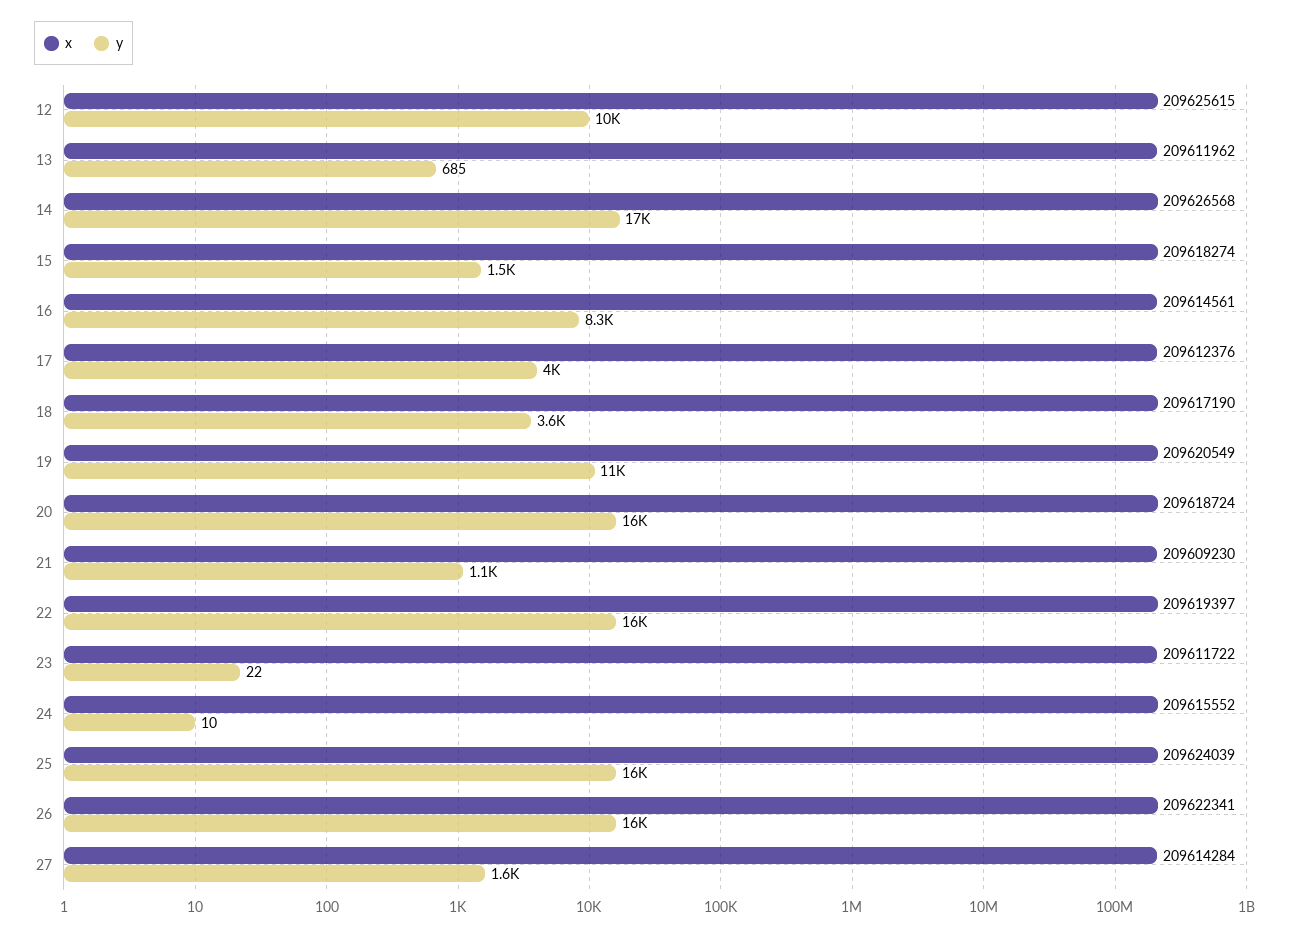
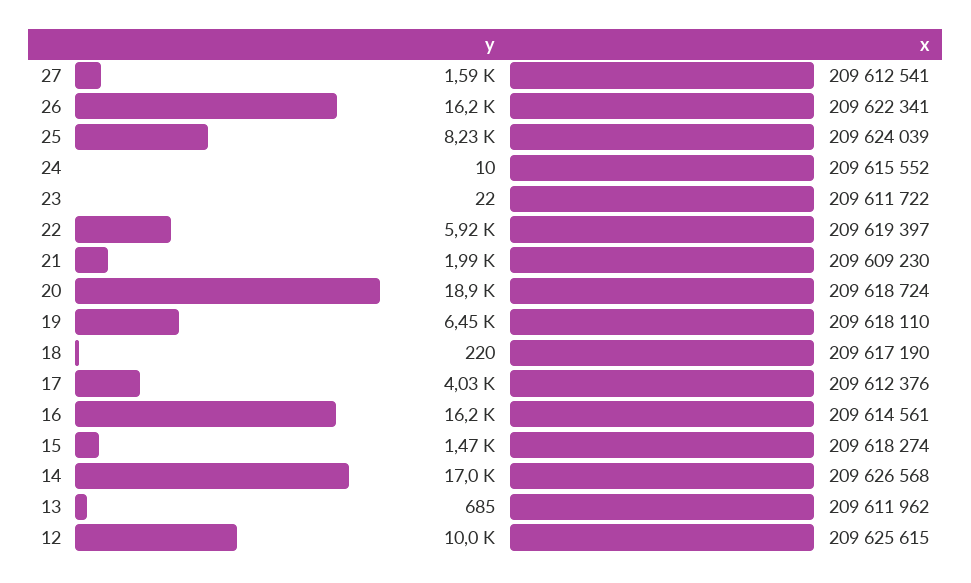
  {
    "x": {
      "12": 209625615,
      "13": 209611962,
      "14": 209626568,
      "15": 209618274,
      "16": 209614561,
      "17": 209612376,
      "18": 209617190,
-     "19": 209620549,
+     "19": 209618110,
      "20": 209618724,
      "21": 209609230,
      "22": 209619397,
      "23": 209611722,
      "24": 209615552,
      "25": 209624039,
      "26": 209622341,
-     "27": 209614284
+     "27": 209612541
    },
    "y": {
      "12": 10000,
      "13": 685,
      "14": 17000,
      "15": 1470,
-     "16": 8300,
+     "16": 16200,
      "17": 4030,
-     "18": 3600,
+     "18": 220,
-     "19": 11000,
+     "19": 6450,
-     "20": 16000,
+     "20": 18900,
-     "21": 1100,
+     "21": 1990,
-     "22": 16000,
+     "22": 5920,
      "23": 22,
      "24": 10,
-     "25": 16000,
+     "25": 8230,
      "26": 16200,
      "27": 1590
    }
  }

